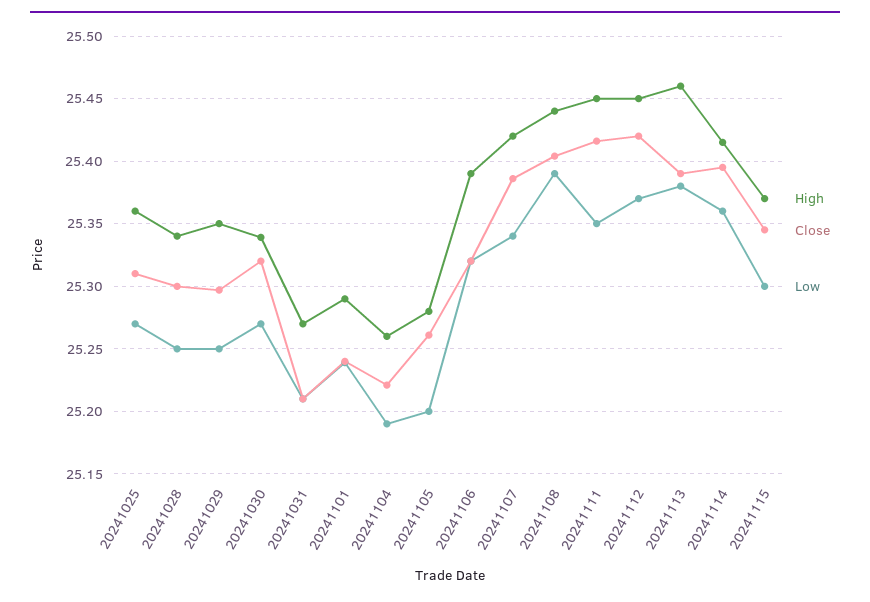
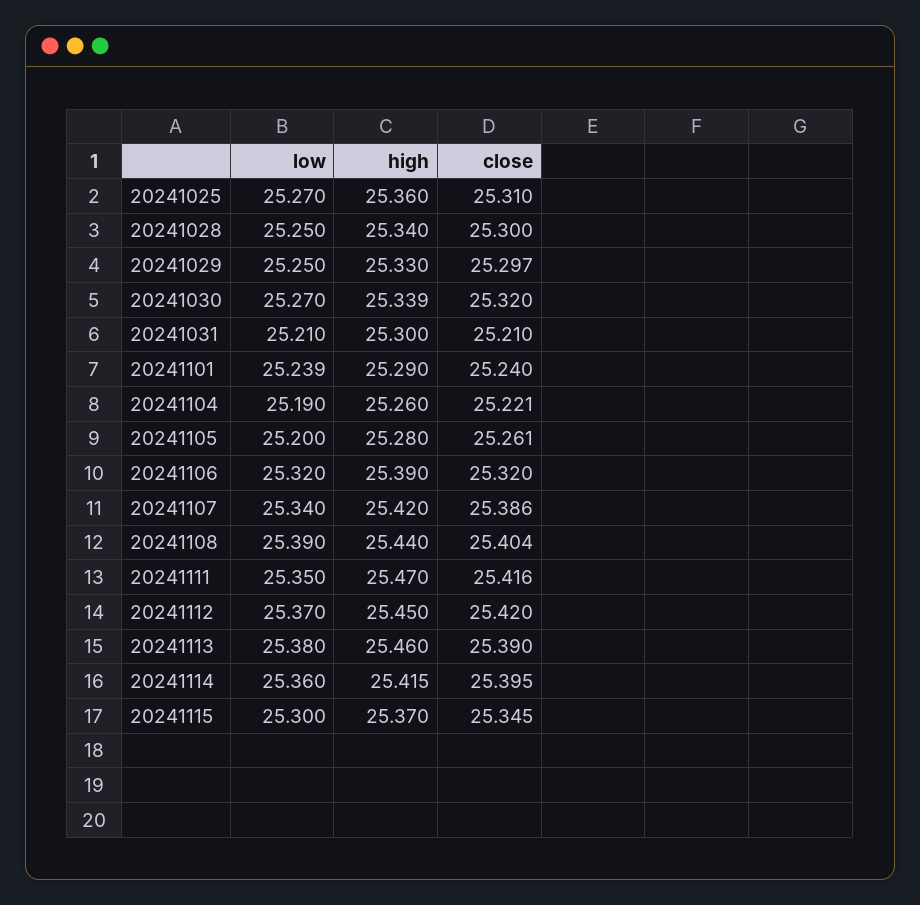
  {
    "High": {
      "20241025": 25.36,
      "20241028": 25.34,
-     "20241029": 25.35,
+     "20241029": 25.33,
      "20241030": 25.339,
-     "20241031": 25.27,
+     "20241031": 25.3,
      "20241101": 25.29,
      "20241104": 25.26,
      "20241105": 25.28,
      "20241106": 25.39,
      "20241107": 25.42,
      "20241108": 25.44,
-     "20241111": 25.45,
+     "20241111": 25.47,
      "20241112": 25.45,
      "20241113": 25.46,
      "20241114": 25.415,
      "20241115": 25.37
    },
    "Close": {
      "20241025": 25.31,
      "20241028": 25.3,
      "20241029": 25.297,
      "20241030": 25.32,
      "20241031": 25.21,
      "20241101": 25.24,
      "20241104": 25.221,
      "20241105": 25.261,
      "20241106": 25.32,
      "20241107": 25.386,
      "20241108": 25.404,
      "20241111": 25.416,
      "20241112": 25.42,
      "20241113": 25.39,
      "20241114": 25.395,
      "20241115": 25.345
    },
    "Low": {
      "20241025": 25.27,
      "20241028": 25.25,
      "20241029": 25.25,
      "20241030": 25.27,
      "20241031": 25.21,
      "20241101": 25.239,
      "20241104": 25.19,
      "20241105": 25.2,
      "20241106": 25.32,
      "20241107": 25.34,
      "20241108": 25.39,
      "20241111": 25.35,
      "20241112": 25.37,
      "20241113": 25.38,
      "20241114": 25.36,
      "20241115": 25.3
    }
  }

